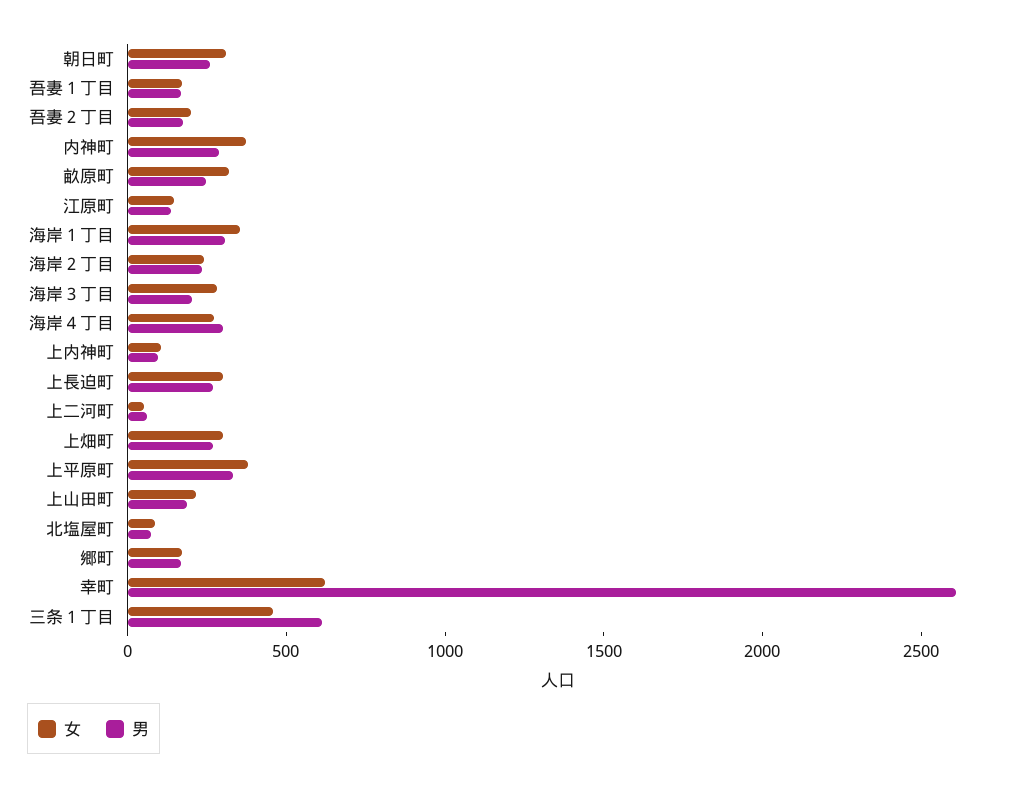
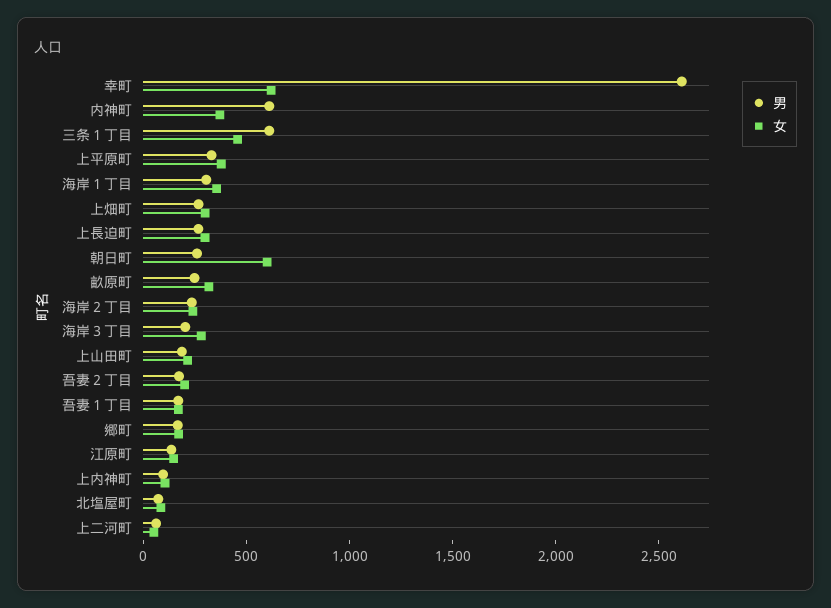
  {
    "女": {
-     "朝日町": 300,
+     "朝日町": 600,
      "吾妻１丁目": 200,
      "吾妻２丁目": 200,
      "内神町": 400,
      "畝原町": 300,
      "江原町": 100,
      "海岸１丁目": 400,
      "海岸２丁目": 200,
      "海岸３丁目": 300,
-     "海岸４丁目": 300,
      "上内神町": 100,
      "上長迫町": 300,
      "上二河町": 100,
      "上畑町": 300,
      "上平原町": 400,
      "上山田町": 200,
      "北塩屋町": 100,
      "郷町": 200,
      "幸町": 600,
      "三条１丁目": 500
    },
    "男": {
      "朝日町": 300,
      "吾妻１丁目": 200,
      "吾妻２丁目": 200,
-     "内神町": 300,
+     "内神町": 600,
      "畝原町": 200,
      "江原町": 100,
      "海岸１丁目": 300,
      "海岸２丁目": 200,
      "海岸３丁目": 200,
-     "海岸４丁目": 300,
      "上内神町": 100,
      "上長迫町": 300,
      "上二河町": 100,
      "上畑町": 300,
      "上平原町": 300,
      "上山田町": 200,
      "北塩屋町": 100,
      "郷町": 200,
      "幸町": 2600,
      "三条１丁目": 600
    }
  }

